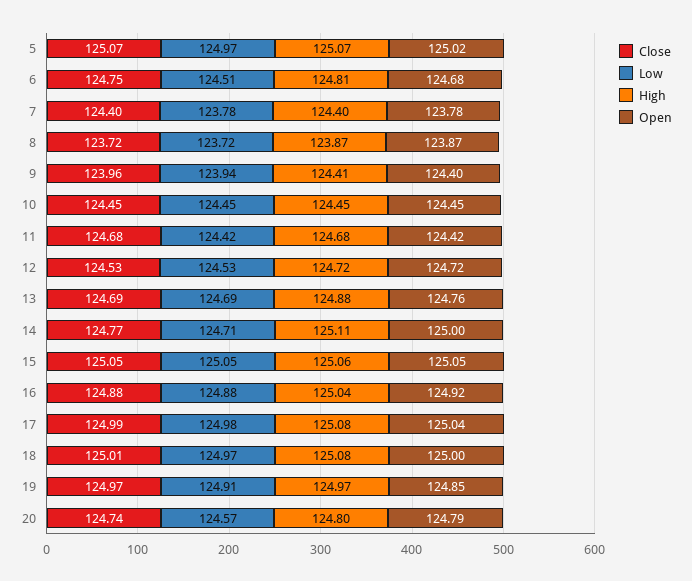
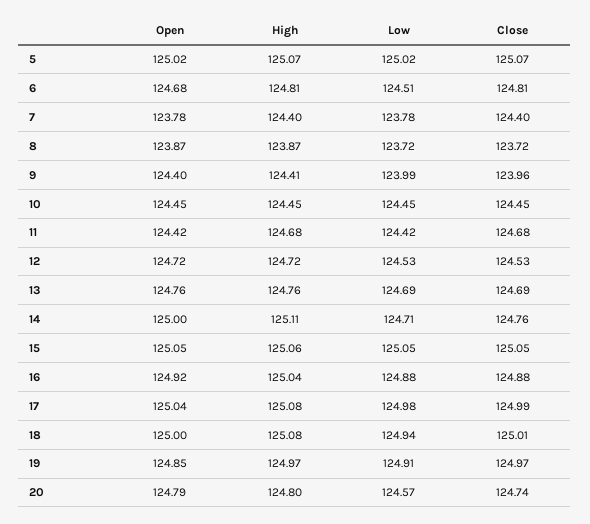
  {
    "Close": {
      "5": 125.07,
-     "6": 124.75,
+     "6": 124.81,
      "7": 124.4,
      "8": 123.72,
      "9": 123.96,
      "10": 124.45,
      "11": 124.68,
      "12": 124.53,
      "13": 124.69,
-     "14": 124.77,
+     "14": 124.76,
      "15": 125.05,
      "16": 124.88,
      "17": 124.99,
      "18": 125.01,
      "19": 124.97,
      "20": 124.74
    },
    "Low": {
-     "5": 124.97,
+     "5": 125.02,
      "6": 124.51,
      "7": 123.78,
      "8": 123.72,
-     "9": 123.94,
+     "9": 123.99,
      "10": 124.45,
      "11": 124.42,
      "12": 124.53,
      "13": 124.69,
      "14": 124.71,
      "15": 125.05,
      "16": 124.88,
      "17": 124.98,
-     "18": 124.97,
+     "18": 124.94,
      "19": 124.91,
      "20": 124.57
    },
    "High": {
      "5": 125.07,
      "6": 124.81,
      "7": 124.4,
      "8": 123.87,
      "9": 124.41,
      "10": 124.45,
      "11": 124.68,
      "12": 124.72,
-     "13": 124.88,
+     "13": 124.76,
      "14": 125.11,
      "15": 125.06,
      "16": 125.04,
      "17": 125.08,
      "18": 125.08,
      "19": 124.97,
      "20": 124.8
    },
    "Open": {
      "5": 125.02,
      "6": 124.68,
      "7": 123.78,
      "8": 123.87,
      "9": 124.4,
      "10": 124.45,
      "11": 124.42,
      "12": 124.72,
      "13": 124.76,
      "14": 125,
      "15": 125.05,
      "16": 124.92,
      "17": 125.04,
      "18": 125,
      "19": 124.85,
      "20": 124.79
    }
  }

